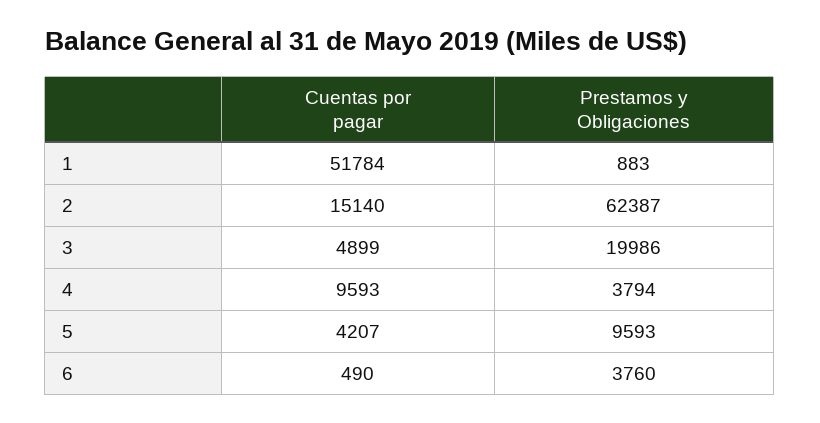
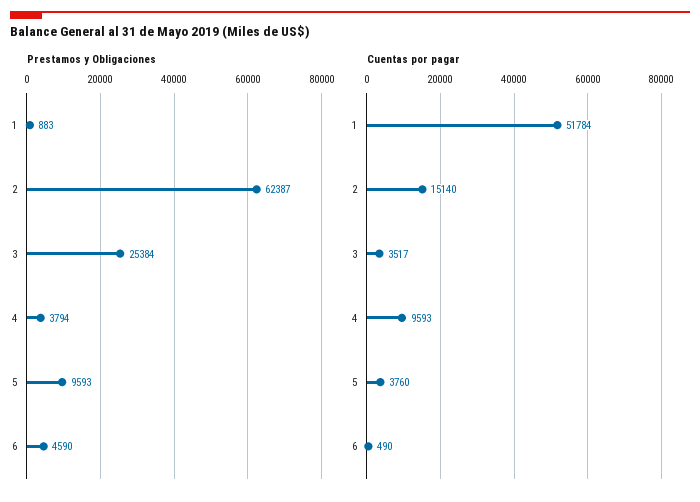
  {
    "Cuentas por pagar": {
      "1": 51784,
      "2": 15140,
-     "3": 4899,
+     "3": 3517,
      "4": 9593,
-     "5": 4207,
+     "5": 3760,
      "6": 490
    },
    "Prestamos y Obligaciones": {
      "1": 883,
      "2": 62387,
-     "3": 19986,
+     "3": 25384,
      "4": 3794,
      "5": 9593,
-     "6": 3760
+     "6": 4590
    }
  }

